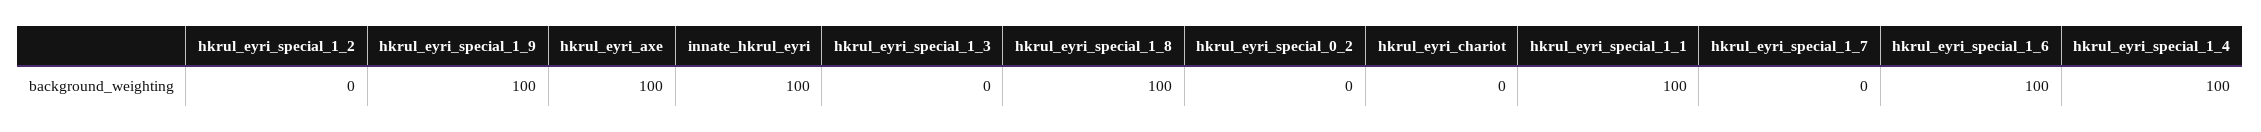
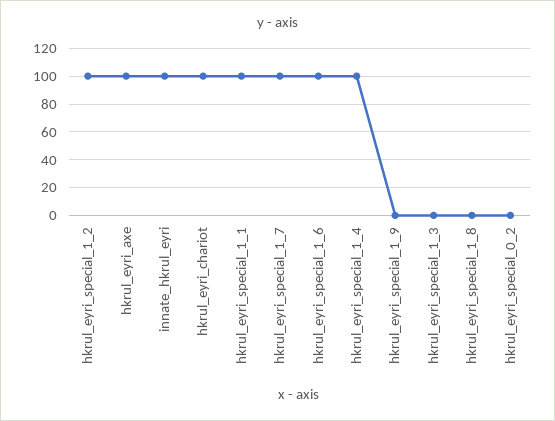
  {
-   "hkrul_eyri_special_1_2": 0,
+   "hkrul_eyri_special_1_2": 100,
-   "hkrul_eyri_special_1_9": 100,
+   "hkrul_eyri_special_1_9": 0,
    "hkrul_eyri_axe": 100,
    "innate_hkrul_eyri": 100,
    "hkrul_eyri_special_1_3": 0,
-   "hkrul_eyri_special_1_8": 100,
+   "hkrul_eyri_special_1_8": 0,
    "hkrul_eyri_special_0_2": 0,
-   "hkrul_eyri_chariot": 0,
+   "hkrul_eyri_chariot": 100,
    "hkrul_eyri_special_1_1": 100,
-   "hkrul_eyri_special_1_7": 0,
+   "hkrul_eyri_special_1_7": 100,
    "hkrul_eyri_special_1_6": 100,
    "hkrul_eyri_special_1_4": 100
  }

